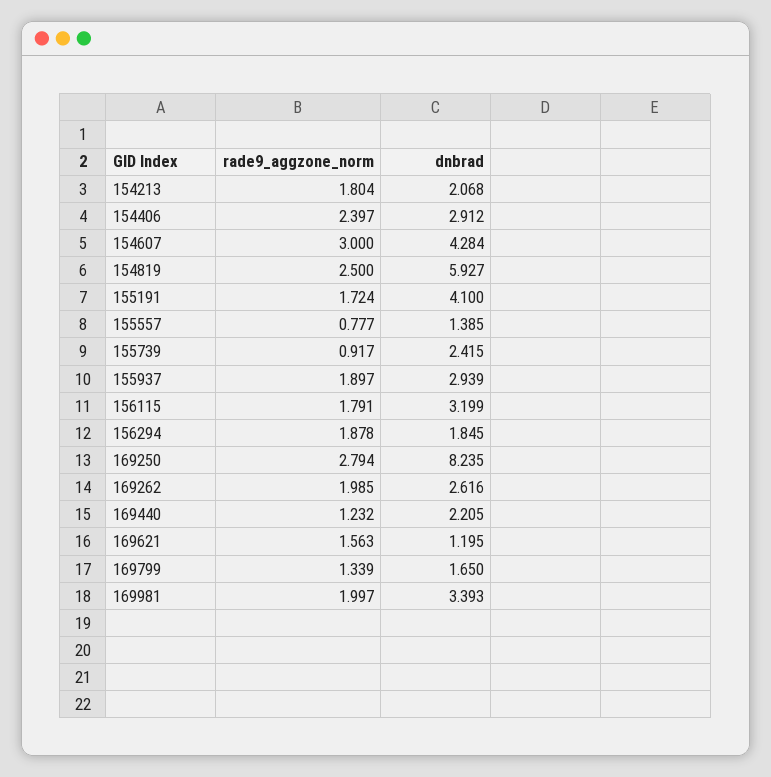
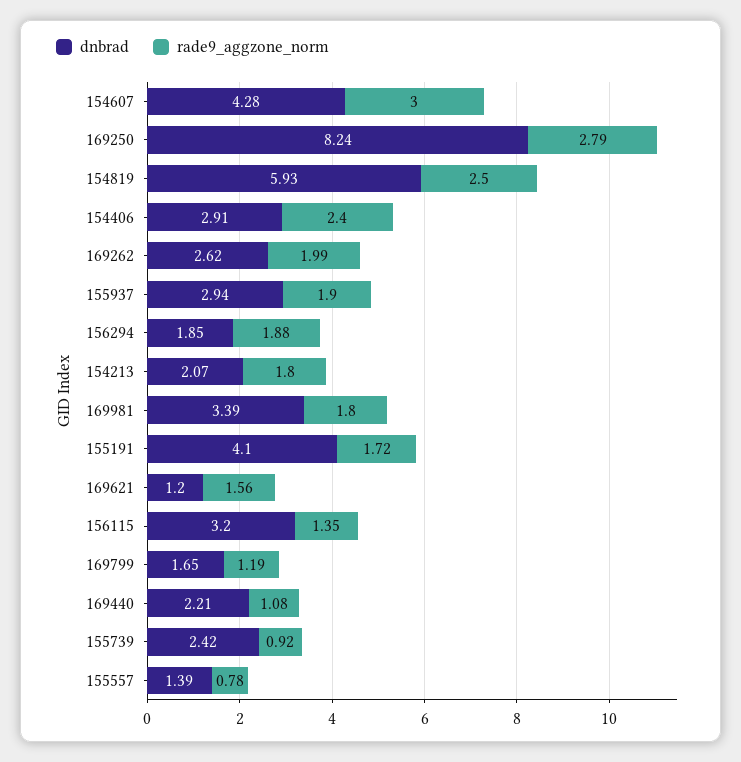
  {
    "rade9_aggzone_norm": {
      "154213": 1.804,
      "154406": 2.397,
      "154607": 3,
      "154819": 2.5,
      "155191": 1.724,
      "155557": 0.777,
      "155739": 0.917,
      "155937": 1.897,
-     "156115": 1.791,
+     "156115": 1.35,
      "156294": 1.878,
      "169250": 2.794,
      "169262": 1.985,
-     "169440": 1.232,
+     "169440": 1.08,
      "169621": 1.563,
-     "169799": 1.339,
+     "169799": 1.19,
-     "169981": 1.997
+     "169981": 1.8
    },
    "dnbrad": {
      "154213": 2.068,
      "154406": 2.912,
      "154607": 4.284,
      "154819": 5.927,
      "155191": 4.1,
      "155557": 1.385,
      "155739": 2.415,
      "155937": 2.939,
      "156115": 3.199,
      "156294": 1.845,
      "169250": 8.235,
      "169262": 2.616,
      "169440": 2.205,
      "169621": 1.195,
      "169799": 1.65,
      "169981": 3.393
    }
  }

